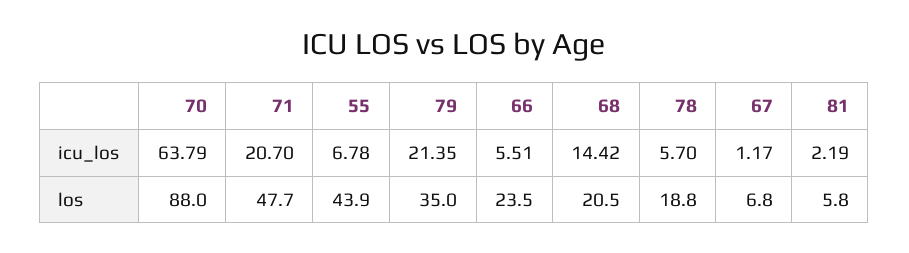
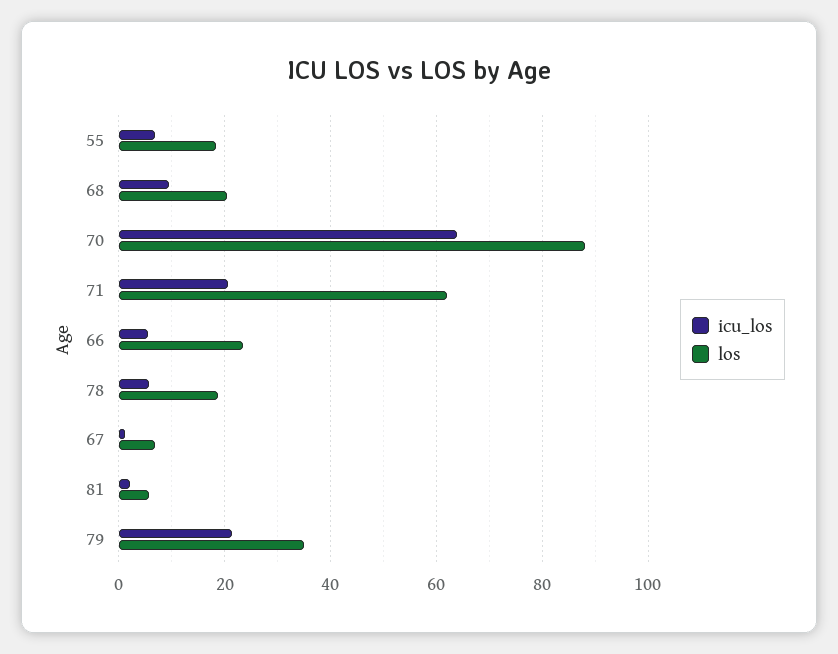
  {
    "icu_los": {
      "70": 63.79,
      "71": 20.7,
      "55": 6.78,
      "79": 21.35,
      "66": 5.51,
-     "68": 14.42,
+     "68": 10,
      "78": 5.7,
      "67": 1.17,
      "81": 2.19
    },
    "los": {
      "70": 88,
-     "71": 47.7,
+     "71": 62,
-     "55": 43.9,
+     "55": 18,
      "79": 35,
      "66": 23.5,
      "68": 20.5,
      "78": 18.8,
      "67": 6.8,
      "81": 5.8
    }
  }

